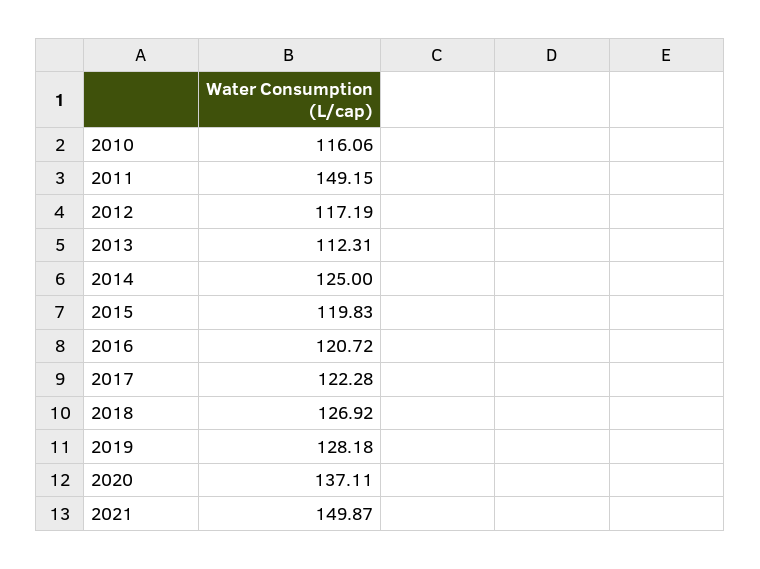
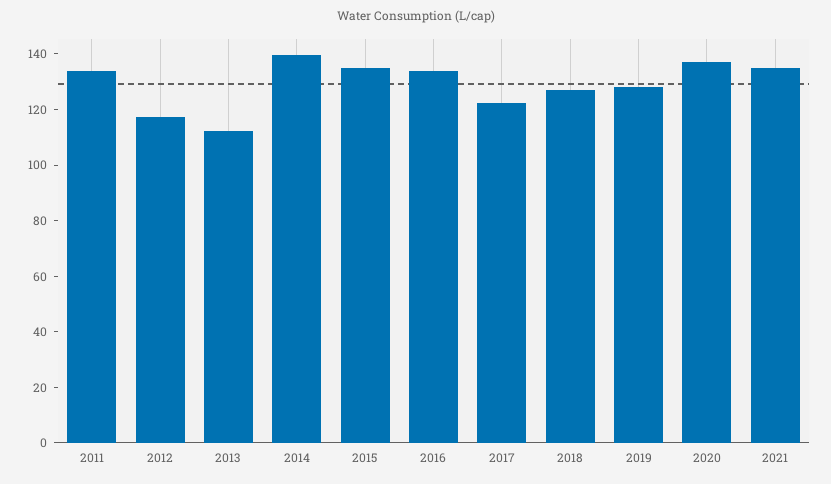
  {
-   "2010": 116.06,
-   "2011": 149.15,
+   "2011": 135,
    "2012": 117.19,
    "2013": 112.31,
-   "2014": 125,
+   "2014": 140,
-   "2015": 119.83,
+   "2015": 135,
-   "2016": 120.72,
+   "2016": 135,
    "2017": 122.28,
    "2018": 126.92,
    "2019": 128.18,
    "2020": 137.11,
-   "2021": 149.87
+   "2021": 135
  }

